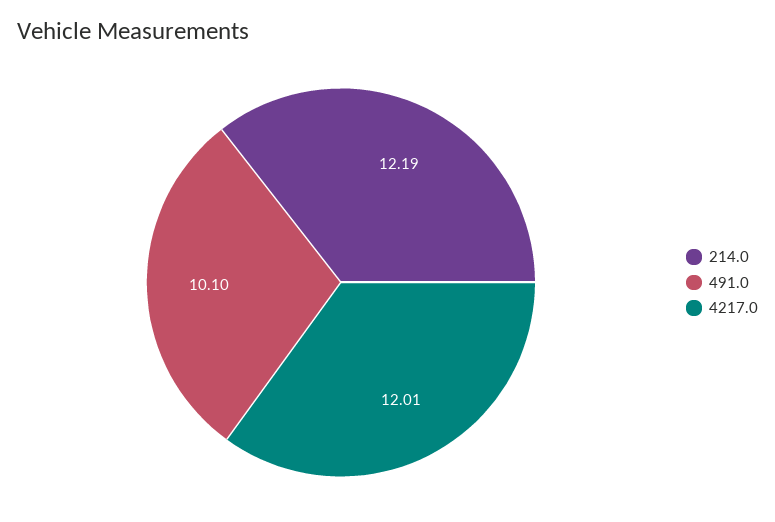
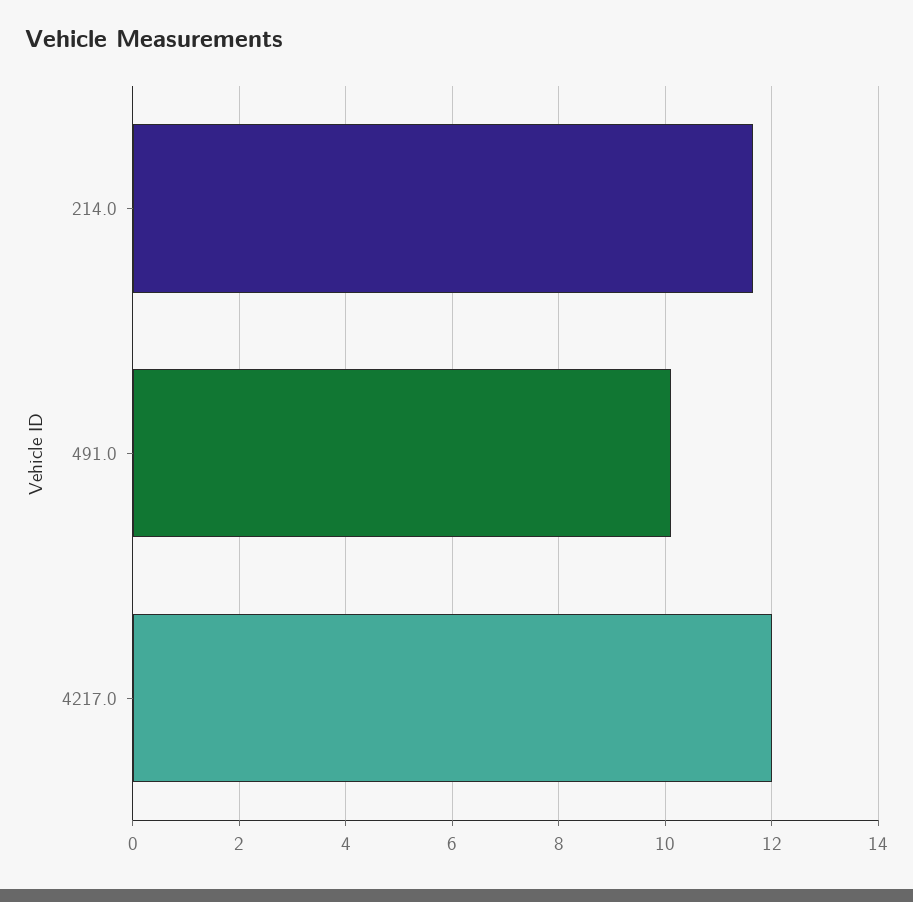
  {
-   "214.0": 12.19,
+   "214.0": 11.6,
    "491.0": 10.1,
    "4217.0": 12.01
  }

